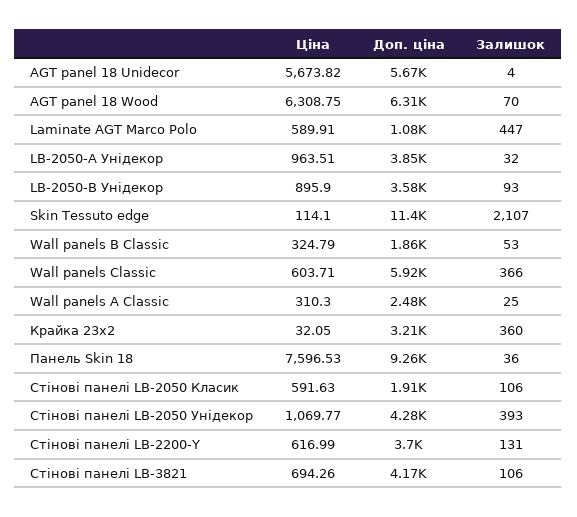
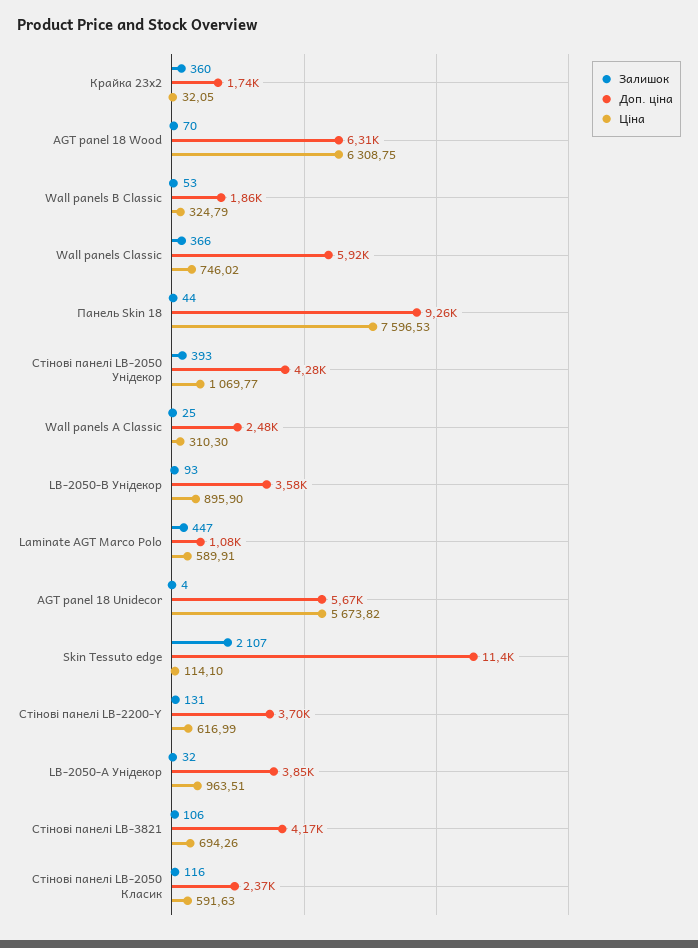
  {
    "Ціна": {
      "AGT panel 18 Unidecor": 5673.82,
      "AGT panel 18 Wood": 6308.75,
      "Laminate AGT Marco Polo": 589.91,
      "LB-2050-А Унідекор": 963.51,
      "LB-2050-В Унідекор": 895.9,
      "Skin Tessuto edge": 114.1,
      "Wall panels B Classic": 324.79,
-     "Wall panels Classic": 603.71,
+     "Wall panels Classic": 746.02,
      "Wall panels А Classic": 310.3,
      "Крайка 23x2": 32.05,
      "Панель Skin 18": 7596.53,
      "Стінові панелі LB-2050 Класик": 591.63,
      "Стінові панелі LB-2050 Унідекор": 1069.77,
      "Стінові панелі LB-2200-Y": 616.99,
      "Стінові панелі LB-3821": 694.26
    },
    "Доп. ціна": {
      "AGT panel 18 Unidecor": 5670,
      "AGT panel 18 Wood": 6310,
      "Laminate AGT Marco Polo": 1080,
      "LB-2050-А Унідекор": 3850,
      "LB-2050-В Унідекор": 3580,
      "Skin Tessuto edge": 11400,
      "Wall panels B Classic": 1860,
      "Wall panels Classic": 5920,
      "Wall panels А Classic": 2480,
-     "Крайка 23x2": 3210,
+     "Крайка 23x2": 1740,
      "Панель Skin 18": 9260,
-     "Стінові панелі LB-2050 Класик": 1910,
+     "Стінові панелі LB-2050 Класик": 2370,
      "Стінові панелі LB-2050 Унідекор": 4280,
      "Стінові панелі LB-2200-Y": 3700,
      "Стінові панелі LB-3821": 4170
    },
    "Залишок": {
      "AGT panel 18 Unidecor": 4,
      "AGT panel 18 Wood": 70,
      "Laminate AGT Marco Polo": 447,
      "LB-2050-А Унідекор": 32,
      "LB-2050-В Унідекор": 93,
      "Skin Tessuto edge": 2107,
      "Wall panels B Classic": 53,
      "Wall panels Classic": 366,
      "Wall panels А Classic": 25,
      "Крайка 23x2": 360,
-     "Панель Skin 18": 36,
+     "Панель Skin 18": 44,
-     "Стінові панелі LB-2050 Класик": 106,
+     "Стінові панелі LB-2050 Класик": 116,
      "Стінові панелі LB-2050 Унідекор": 393,
      "Стінові панелі LB-2200-Y": 131,
      "Стінові панелі LB-3821": 106
    }
  }

